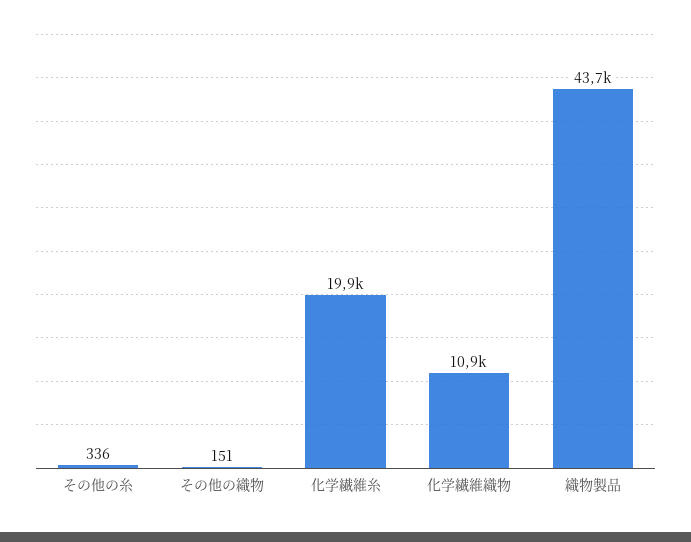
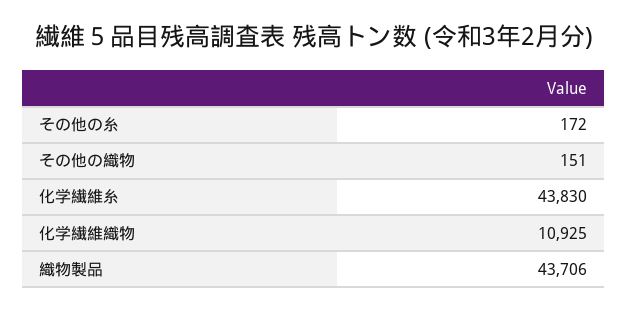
  {
-   "その他の糸": 336,
+   "その他の糸": 172,
    "その他の織物": 151,
-   "化学繊維糸": 19900,
+   "化学繊維糸": 43830,
    "化学繊維織物": 10925,
    "織物製品": 43706
  }

